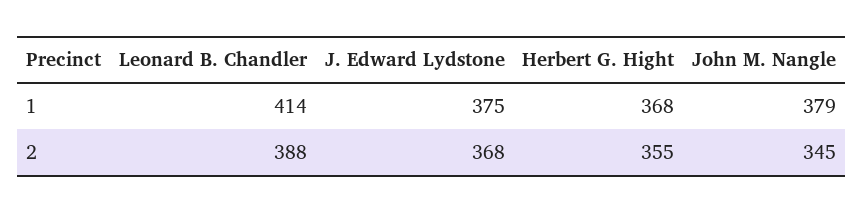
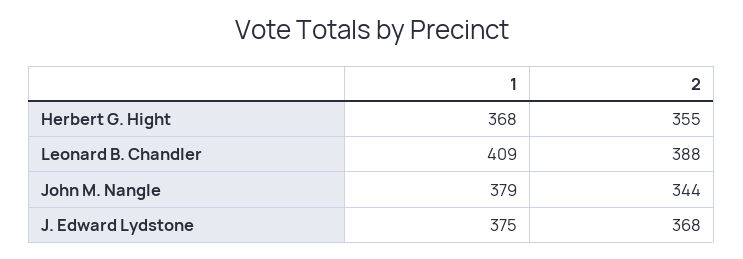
  {
    "Leonard B. Chandler": {
-     "1": 414,
+     "1": 409,
      "2": 388
    },
    "J. Edward Lydstone": {
      "1": 375,
      "2": 368
    },
    "Herbert G. Hight": {
      "1": 368,
      "2": 355
    },
    "John M. Nangle": {
      "1": 379,
-     "2": 345
+     "2": 344
    }
  }

